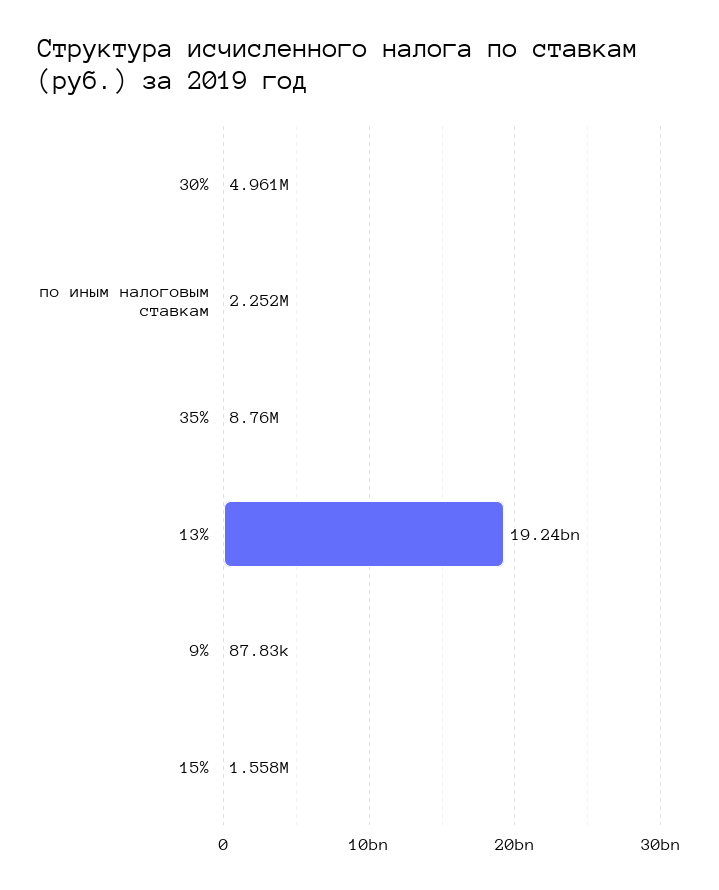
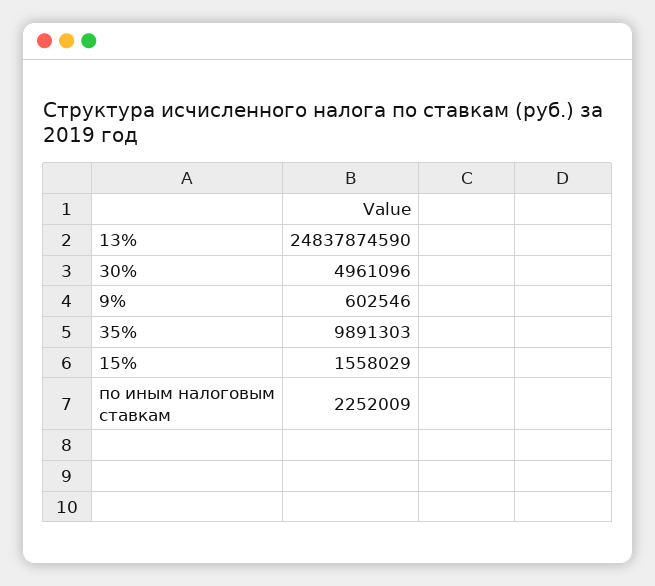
  {
    "30%": 4961096,
    "по иным налоговым ставкам": 2252009,
-   "35%": 8760000,
+   "35%": 9891303,
-   "13%": 19240000000,
+   "13%": 24837874590,
-   "9%": 87830,
+   "9%": 602546,
    "15%": 1558029
  }

